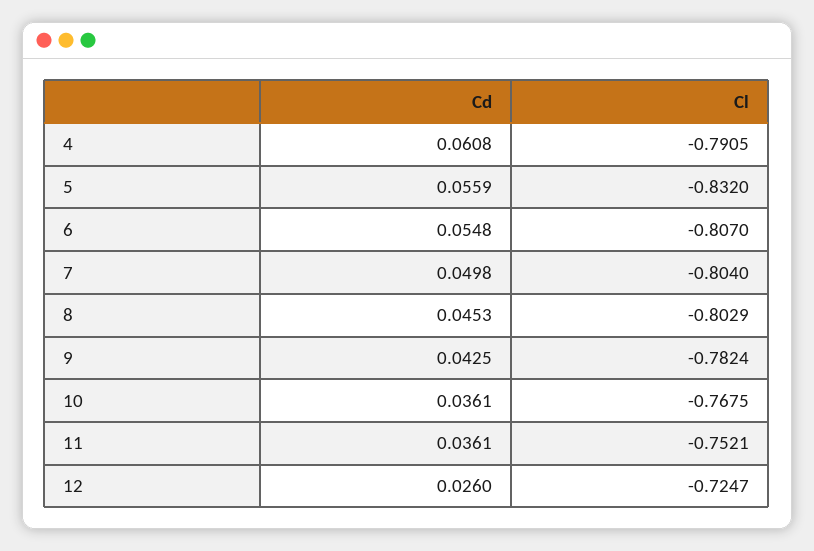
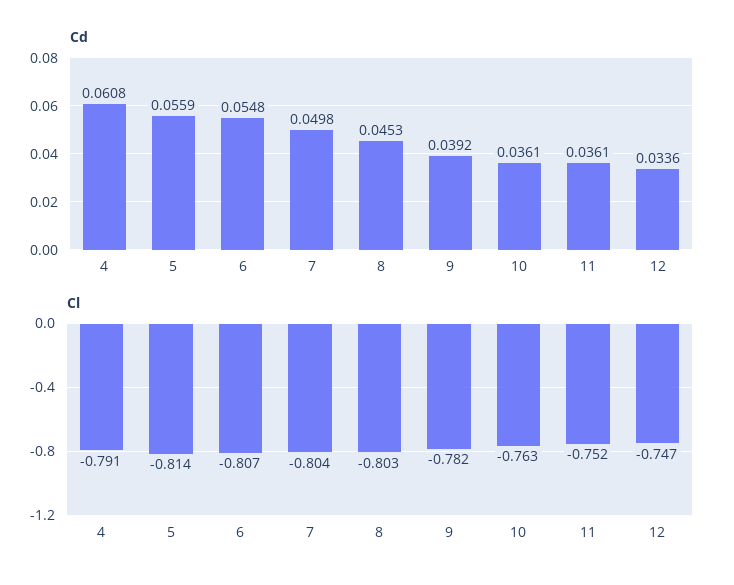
  {
    "Cd": {
      "4": 0.0608,
      "5": 0.0559,
      "6": 0.0548,
      "7": 0.0498,
      "8": 0.0453,
-     "9": 0.0425,
+     "9": 0.0392,
      "10": 0.0361,
      "11": 0.0361,
-     "12": 0.026
+     "12": 0.0336
    },
    "Cl": {
      "4": -0.7905,
-     "5": -0.832,
+     "5": -0.814,
      "6": -0.807,
      "7": -0.804,
      "8": -0.8029,
      "9": -0.7824,
-     "10": -0.7675,
+     "10": -0.763,
      "11": -0.7521,
-     "12": -0.7247
+     "12": -0.747
    }
  }

